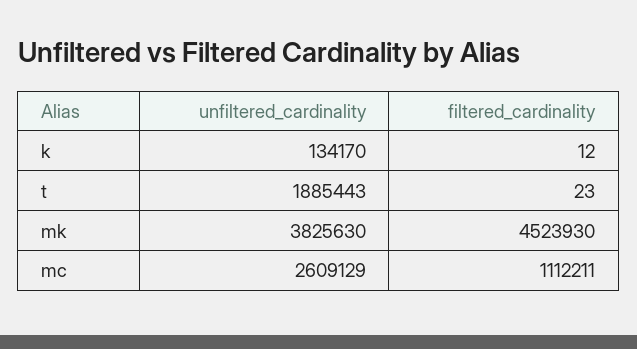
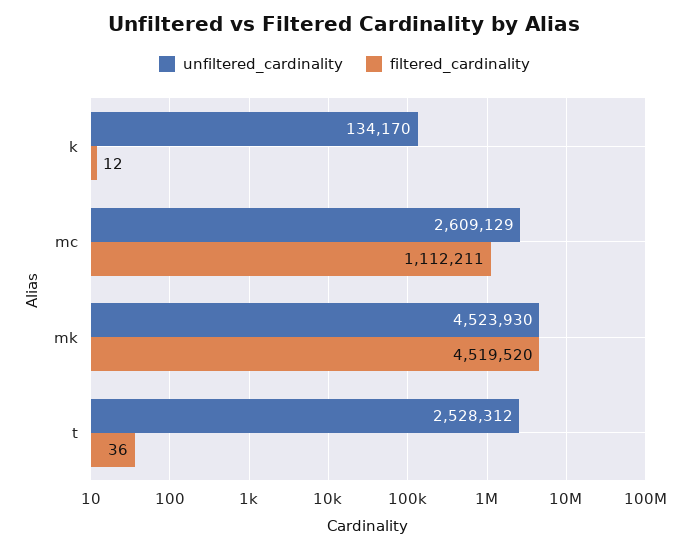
  {
    "unfiltered_cardinality": {
      "k": 134170,
-     "t": 1885443,
+     "t": 2528312,
-     "mk": 3825630,
+     "mk": 4523930,
      "mc": 2609129
    },
    "filtered_cardinality": {
      "k": 12,
-     "t": 23,
+     "t": 36,
-     "mk": 4523930,
+     "mk": 4519520,
      "mc": 1112211
    }
  }

